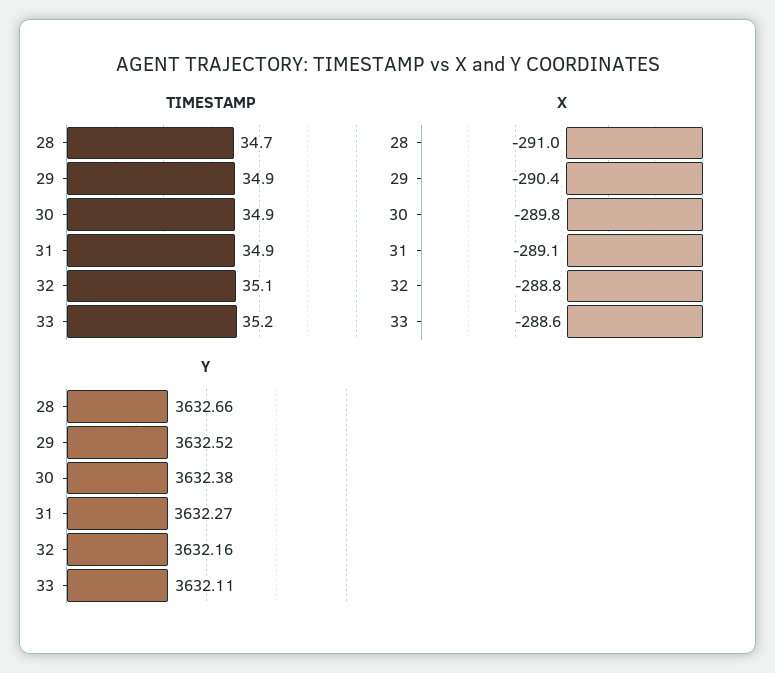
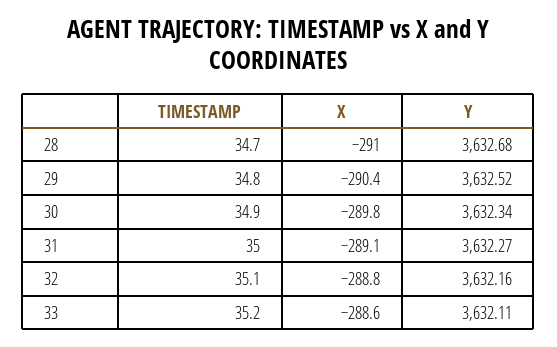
  {
    "TIMESTAMP": {
      "28": 34.7,
-     "29": 34.9,
+     "29": 34.8,
      "30": 34.9,
-     "31": 34.9,
+     "31": 35,
      "32": 35.1,
      "33": 35.2
    },
    "X": {
      "28": -291,
      "29": -290.4,
      "30": -289.8,
      "31": -289.1,
      "32": -288.8,
      "33": -288.6
    },
    "Y": {
-     "28": 3632.66,
+     "28": 3632.68,
      "29": 3632.52,
-     "30": 3632.38,
+     "30": 3632.34,
      "31": 3632.27,
      "32": 3632.16,
      "33": 3632.11
    }
  }

